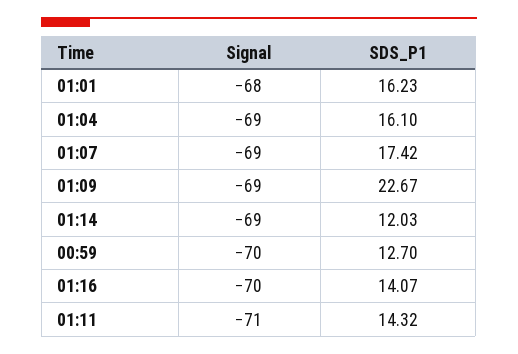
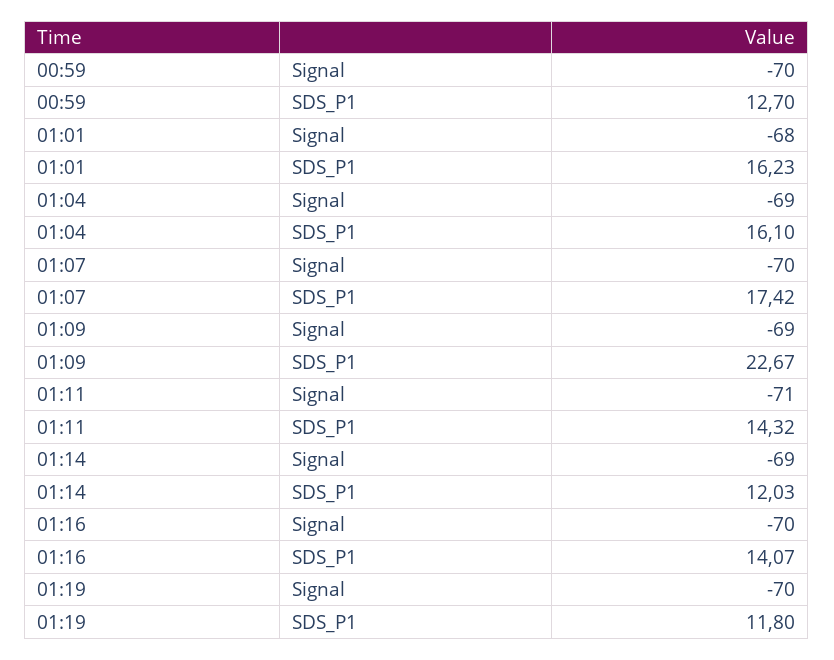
  {
    "Signal": {
      "01:01": -68,
      "01:04": -69,
-     "01:07": -69,
+     "01:07": -70,
      "01:09": -69,
      "01:14": -69,
      "00:59": -70,
      "01:16": -70,
-     "01:11": -71
+     "01:11": -71,
+     "01:19": -70
    },
    "SDS_P1": {
      "01:01": 16.23,
      "01:04": 16.1,
      "01:07": 17.42,
      "01:09": 22.67,
      "01:14": 12.03,
      "00:59": 12.7,
      "01:16": 14.07,
-     "01:11": 14.32
+     "01:11": 14.32,
+     "01:19": 11.8
    }
  }

